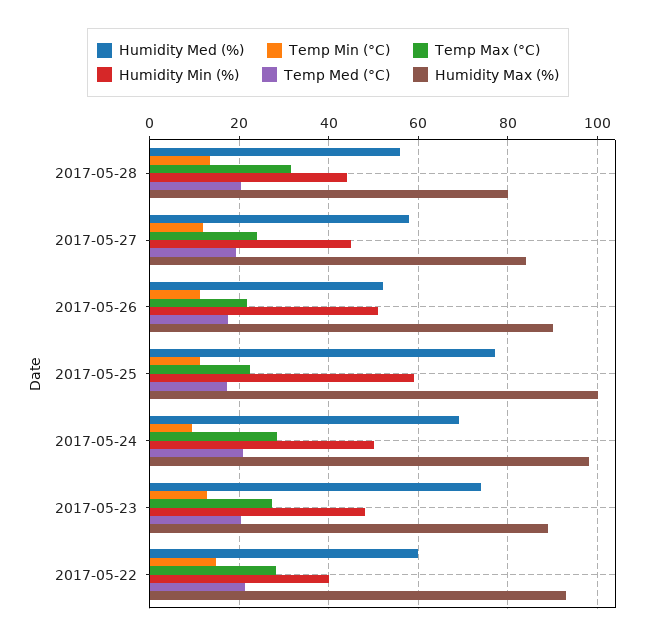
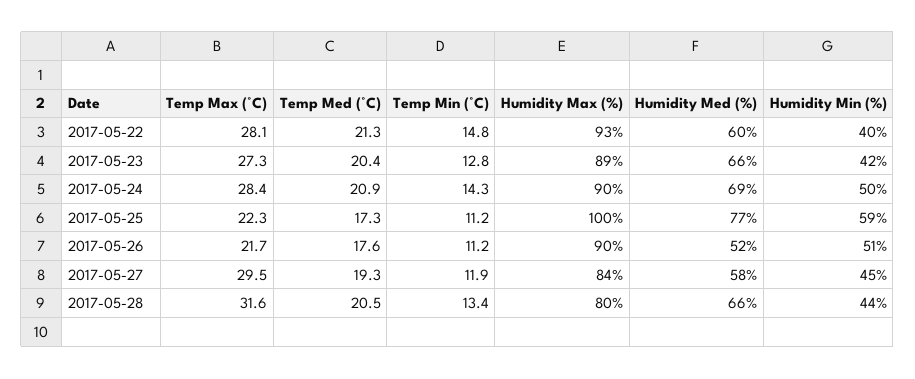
  {
    "Humidity Med (%)": {
-     "2017-05-28": 56,
+     "2017-05-28": 66,
      "2017-05-27": 58,
      "2017-05-26": 52,
      "2017-05-25": 77,
      "2017-05-24": 69,
-     "2017-05-23": 74,
+     "2017-05-23": 66,
      "2017-05-22": 60
    },
    "Temp Min (°C)": {
      "2017-05-28": 13.4,
      "2017-05-27": 11.9,
      "2017-05-26": 11.2,
      "2017-05-25": 11.2,
-     "2017-05-24": 10,
+     "2017-05-24": 14.3,
      "2017-05-23": 12.8,
      "2017-05-22": 14.8
    },
    "Temp Max (°C)": {
      "2017-05-28": 31.6,
-     "2017-05-27": 24,
+     "2017-05-27": 29.5,
      "2017-05-26": 21.7,
      "2017-05-25": 22.3,
      "2017-05-24": 28.4,
      "2017-05-23": 27.3,
      "2017-05-22": 28.1
    },
    "Humidity Min (%)": {
      "2017-05-28": 44,
      "2017-05-27": 45,
      "2017-05-26": 51,
      "2017-05-25": 59,
      "2017-05-24": 50,
-     "2017-05-23": 48,
+     "2017-05-23": 42,
      "2017-05-22": 40
    },
    "Temp Med (°C)": {
      "2017-05-28": 20.5,
      "2017-05-27": 19.3,
      "2017-05-26": 17.6,
      "2017-05-25": 17.3,
      "2017-05-24": 20.9,
      "2017-05-23": 20.4,
      "2017-05-22": 21.3
    },
    "Humidity Max (%)": {
      "2017-05-28": 80,
      "2017-05-27": 84,
      "2017-05-26": 90,
      "2017-05-25": 100,
-     "2017-05-24": 98,
+     "2017-05-24": 90,
      "2017-05-23": 89,
      "2017-05-22": 93
    }
  }

